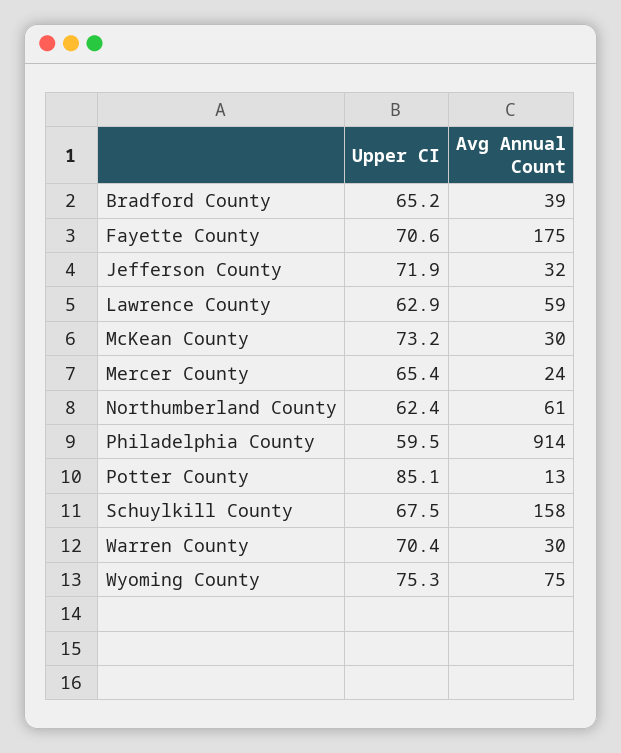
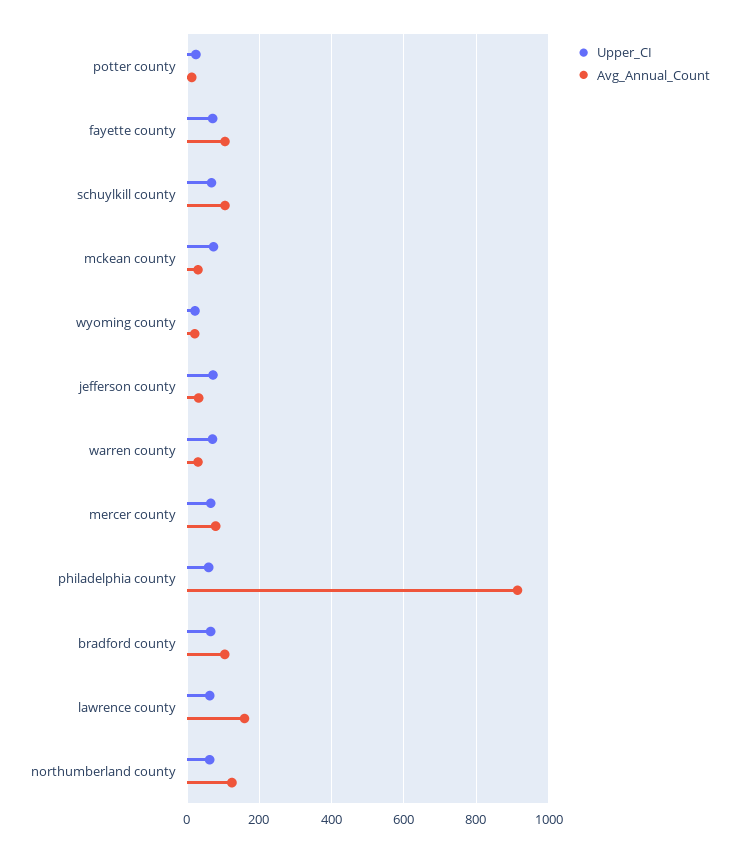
  {
    "Upper CI": {
      "Bradford County": 65.2,
      "Fayette County": 70.6,
      "Jefferson County": 71.9,
      "Lawrence County": 62.9,
      "McKean County": 73.2,
      "Mercer County": 65.4,
      "Northumberland County": 62.4,
      "Philadelphia County": 59.5,
-     "Potter County": 85.1,
+     "Potter County": 20,
      "Schuylkill County": 67.5,
      "Warren County": 70.4,
-     "Wyoming County": 75.3
+     "Wyoming County": 20
    },
    "Avg Annual Count": {
-     "Bradford County": 39,
+     "Bradford County": 100,
-     "Fayette County": 175,
+     "Fayette County": 100,
      "Jefferson County": 32,
-     "Lawrence County": 59,
+     "Lawrence County": 160,
      "McKean County": 30,
-     "Mercer County": 24,
+     "Mercer County": 80,
-     "Northumberland County": 61,
+     "Northumberland County": 120,
      "Philadelphia County": 914,
      "Potter County": 13,
-     "Schuylkill County": 158,
+     "Schuylkill County": 100,
      "Warren County": 30,
-     "Wyoming County": 75
+     "Wyoming County": 20
    }
  }

